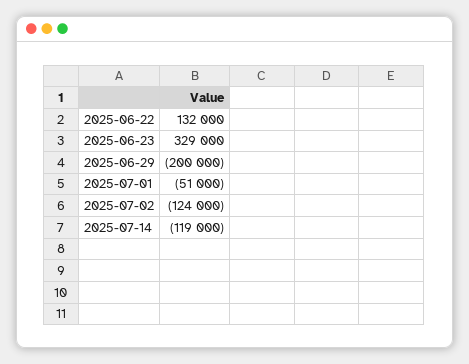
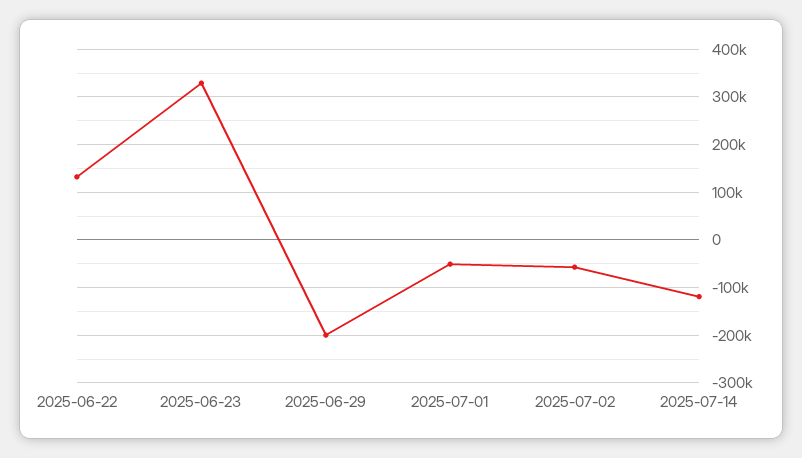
  {
    "2025-06-22": 132000,
    "2025-06-23": 329000,
    "2025-06-29": -200000,
    "2025-07-01": -51000,
-   "2025-07-02": -124000,
+   "2025-07-02": -60000,
    "2025-07-14": -119000
  }

